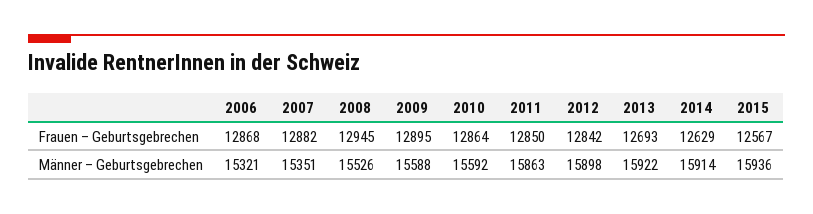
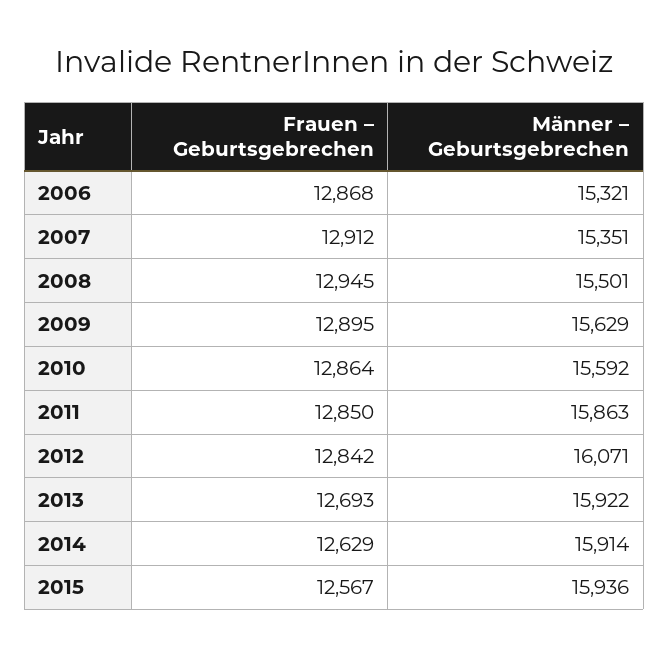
  {
    "2006": {
      "Frauen – Geburtsgebrechen": 12868,
      "Männer – Geburtsgebrechen": 15321
    },
    "2007": {
-     "Frauen – Geburtsgebrechen": 12882,
+     "Frauen – Geburtsgebrechen": 12912,
      "Männer – Geburtsgebrechen": 15351
    },
    "2008": {
      "Frauen – Geburtsgebrechen": 12945,
-     "Männer – Geburtsgebrechen": 15526
+     "Männer – Geburtsgebrechen": 15501
    },
    "2009": {
      "Frauen – Geburtsgebrechen": 12895,
-     "Männer – Geburtsgebrechen": 15588
+     "Männer – Geburtsgebrechen": 15629
    },
    "2010": {
      "Frauen – Geburtsgebrechen": 12864,
      "Männer – Geburtsgebrechen": 15592
    },
    "2011": {
      "Frauen – Geburtsgebrechen": 12850,
      "Männer – Geburtsgebrechen": 15863
    },
    "2012": {
      "Frauen – Geburtsgebrechen": 12842,
-     "Männer – Geburtsgebrechen": 15898
+     "Männer – Geburtsgebrechen": 16071
    },
    "2013": {
      "Frauen – Geburtsgebrechen": 12693,
      "Männer – Geburtsgebrechen": 15922
    },
    "2014": {
      "Frauen – Geburtsgebrechen": 12629,
      "Männer – Geburtsgebrechen": 15914
    },
    "2015": {
      "Frauen – Geburtsgebrechen": 12567,
      "Männer – Geburtsgebrechen": 15936
    }
  }

